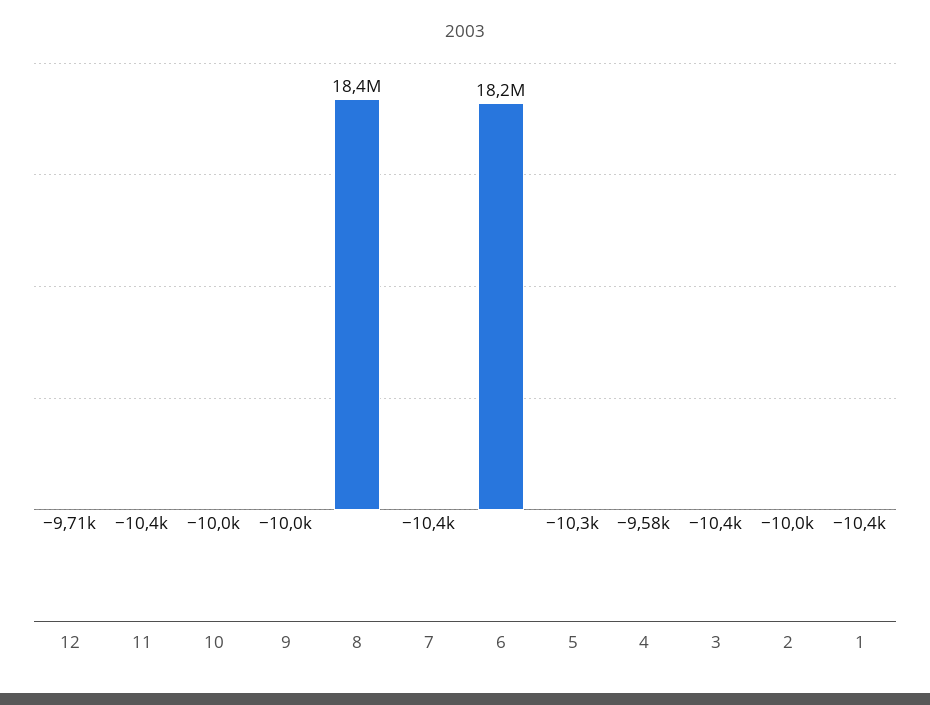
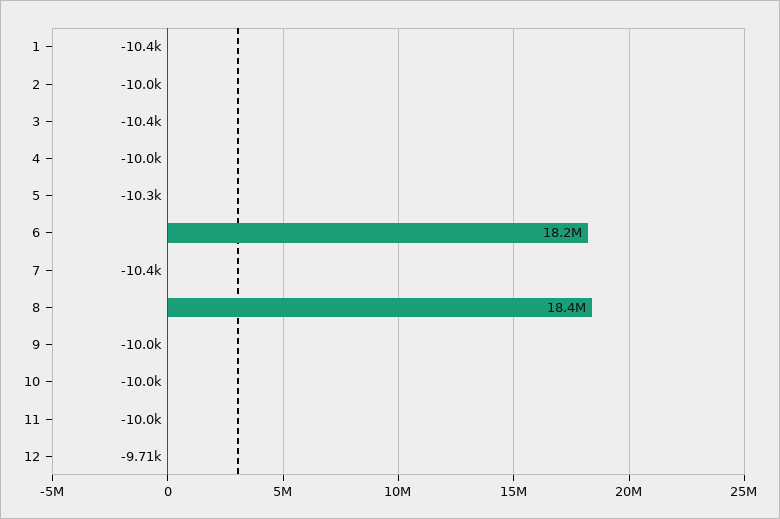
  {
    "12": -9710,
-   "11": -10400,
+   "11": -10000,
    "10": -10000,
    "9": -10000,
    "8": 18400000,
    "7": -10400,
    "6": 18200000,
    "5": -10300,
-   "4": -9580,
+   "4": -10000,
    "3": -10400,
    "2": -10000,
    "1": -10400
  }

